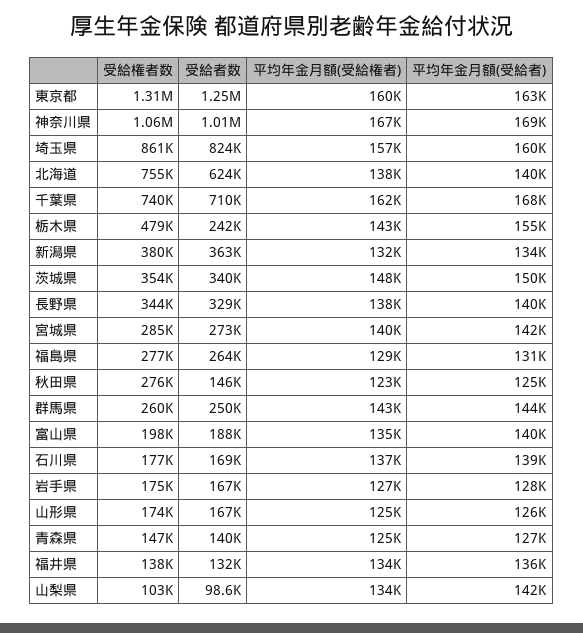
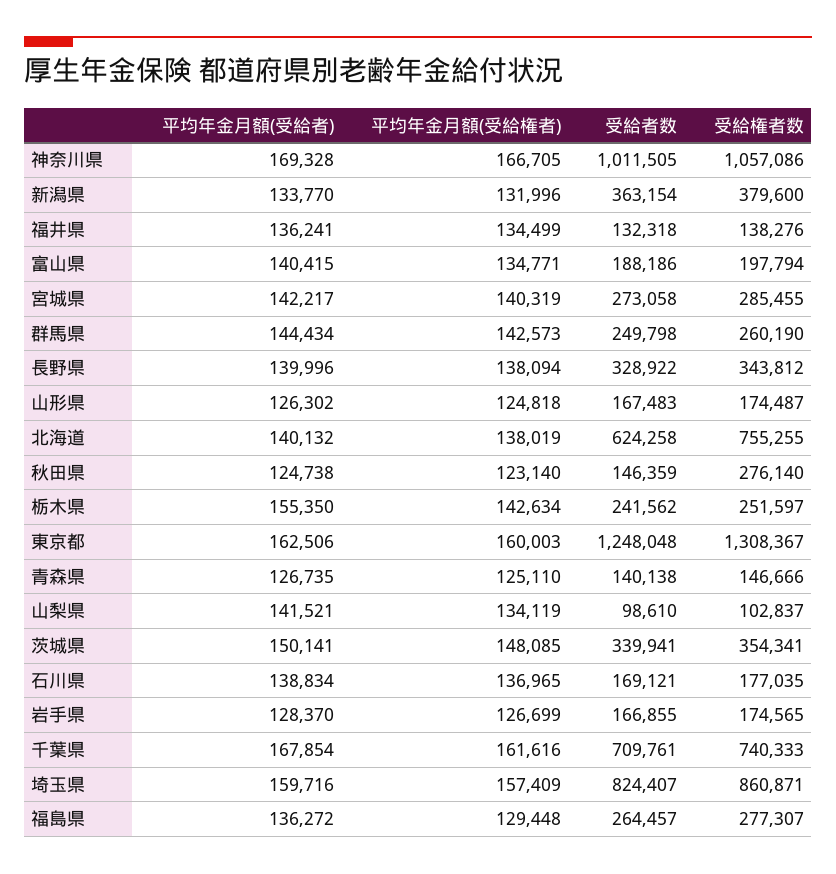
  {
    "受給権者数": {
      "東京都": 1308367,
      "神奈川県": 1057086,
      "埼玉県": 860871,
      "北海道": 755255,
      "千葉県": 740333,
-     "栃木県": 479000,
+     "栃木県": 251597,
      "新潟県": 379600,
      "茨城県": 354341,
      "長野県": 343812,
      "宮城県": 285455,
      "福島県": 277307,
      "秋田県": 276140,
      "群馬県": 260190,
      "富山県": 197794,
      "石川県": 177035,
      "岩手県": 174565,
      "山形県": 174487,
      "青森県": 146666,
      "福井県": 138276,
      "山梨県": 102837
    },
    "受給者数": {
      "東京都": 1248048,
      "神奈川県": 1011505,
      "埼玉県": 824407,
      "北海道": 624258,
      "千葉県": 709761,
      "栃木県": 241562,
      "新潟県": 363154,
      "茨城県": 339941,
      "長野県": 328922,
      "宮城県": 273058,
      "福島県": 264457,
      "秋田県": 146359,
      "群馬県": 249798,
      "富山県": 188186,
      "石川県": 169121,
      "岩手県": 166855,
      "山形県": 167483,
      "青森県": 140138,
      "福井県": 132318,
      "山梨県": 98610
    },
    "平均年金月額(受給権者)": {
      "東京都": 160003,
      "神奈川県": 166705,
      "埼玉県": 157409,
      "北海道": 138019,
      "千葉県": 161616,
      "栃木県": 142634,
      "新潟県": 131996,
      "茨城県": 148085,
      "長野県": 138094,
      "宮城県": 140319,
      "福島県": 129448,
      "秋田県": 123140,
      "群馬県": 142573,
      "富山県": 134771,
      "石川県": 136965,
      "岩手県": 126699,
      "山形県": 124818,
      "青森県": 125110,
      "福井県": 134499,
      "山梨県": 134119
    },
    "平均年金月額(受給者)": {
      "東京都": 162506,
      "神奈川県": 169328,
      "埼玉県": 159716,
      "北海道": 140132,
      "千葉県": 167854,
      "栃木県": 155350,
      "新潟県": 133770,
      "茨城県": 150141,
      "長野県": 139996,
      "宮城県": 142217,
-     "福島県": 131000,
+     "福島県": 136272,
      "秋田県": 124738,
      "群馬県": 144434,
      "富山県": 140415,
      "石川県": 138834,
      "岩手県": 128370,
      "山形県": 126302,
      "青森県": 126735,
      "福井県": 136241,
      "山梨県": 141521
    }
  }

